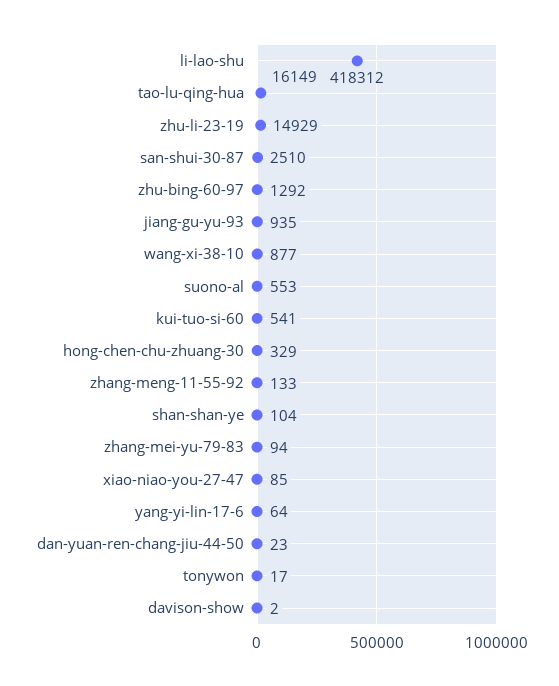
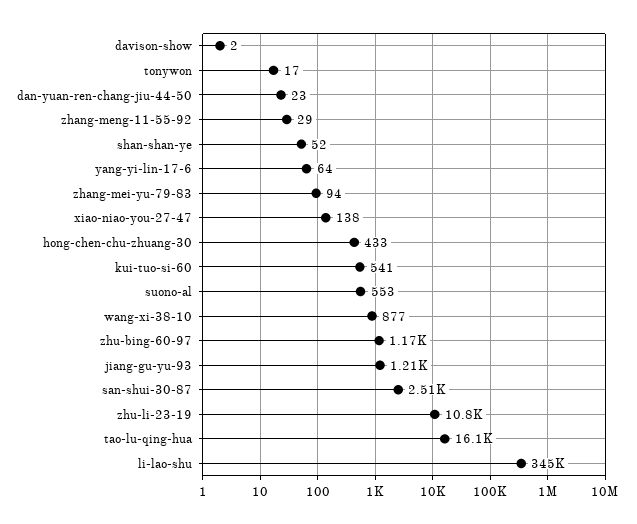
  {
-   "li-lao-shu": 418312,
+   "li-lao-shu": 345000,
    "tao-lu-qing-hua": 16149,
-   "zhu-li-23-19": 14929,
+   "zhu-li-23-19": 10800,
    "san-shui-30-87": 2510,
-   "zhu-bing-60-97": 1292,
+   "zhu-bing-60-97": 1170,
-   "jiang-gu-yu-93": 935,
+   "jiang-gu-yu-93": 1210,
    "wang-xi-38-10": 877,
    "suono-al": 553,
    "kui-tuo-si-60": 541,
-   "hong-chen-chu-zhuang-30": 329,
+   "hong-chen-chu-zhuang-30": 433,
-   "zhang-meng-11-55-92": 133,
+   "zhang-meng-11-55-92": 29,
-   "shan-shan-ye": 104,
+   "shan-shan-ye": 52,
    "zhang-mei-yu-79-83": 94,
-   "xiao-niao-you-27-47": 85,
+   "xiao-niao-you-27-47": 138,
    "yang-yi-lin-17-6": 64,
    "dan-yuan-ren-chang-jiu-44-50": 23,
    "tonywon": 17,
    "davison-show": 2
  }

